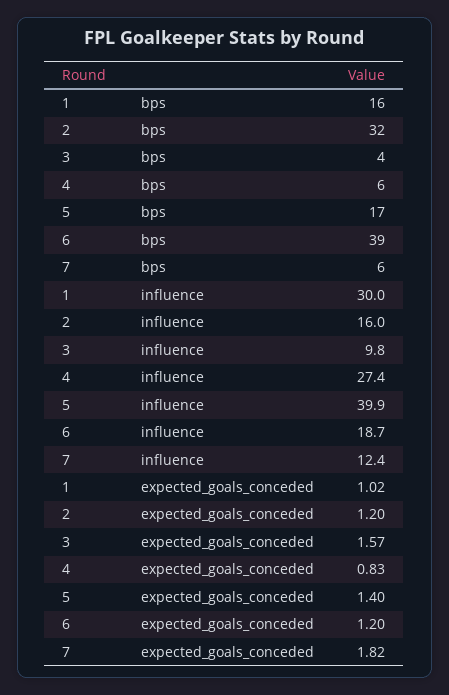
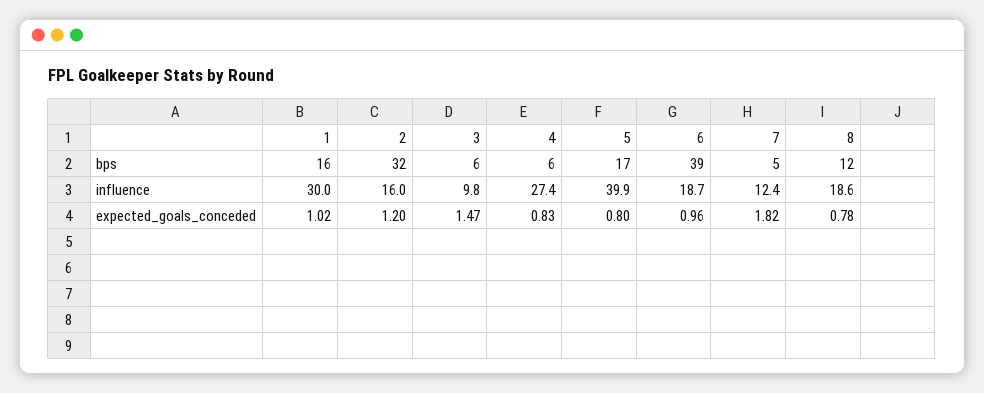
  {
    "1": {
      "bps": 16,
      "influence": 30,
      "expected_goals_conceded": 1.02
    },
    "2": {
      "bps": 32,
      "influence": 16,
      "expected_goals_conceded": 1.2
    },
    "3": {
-     "bps": 4,
+     "bps": 6,
      "influence": 9.8,
-     "expected_goals_conceded": 1.57
+     "expected_goals_conceded": 1.47
    },
    "4": {
      "bps": 6,
      "influence": 27.4,
      "expected_goals_conceded": 0.83
    },
    "5": {
      "bps": 17,
      "influence": 39.9,
-     "expected_goals_conceded": 1.4
+     "expected_goals_conceded": 0.8
    },
    "6": {
      "bps": 39,
      "influence": 18.7,
-     "expected_goals_conceded": 1.2
+     "expected_goals_conceded": 0.96
    },
    "7": {
-     "bps": 6,
+     "bps": 5,
      "influence": 12.4,
      "expected_goals_conceded": 1.82
-   }
+   },
+   "8": {
+     "bps": 12,
+     "influence": 18.6,
+     "expected_goals_conceded": 0.78
+   }
  }

